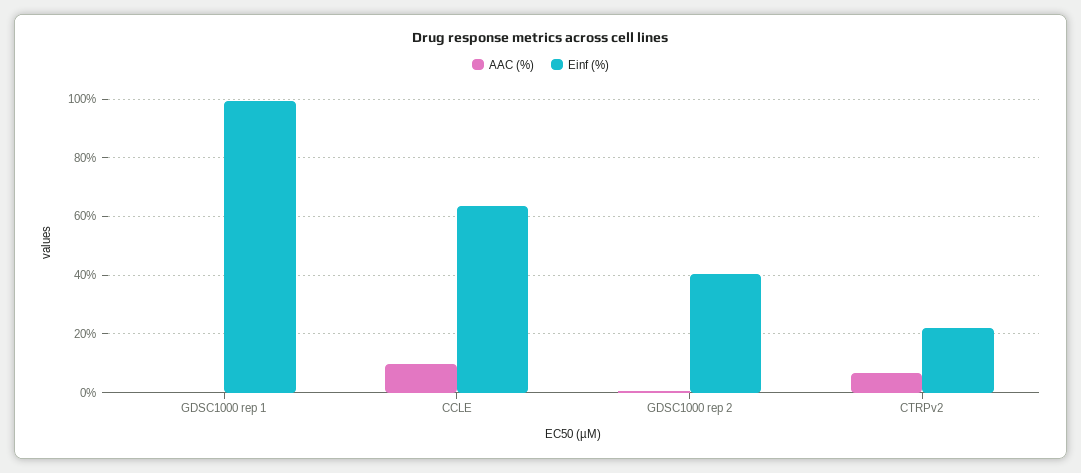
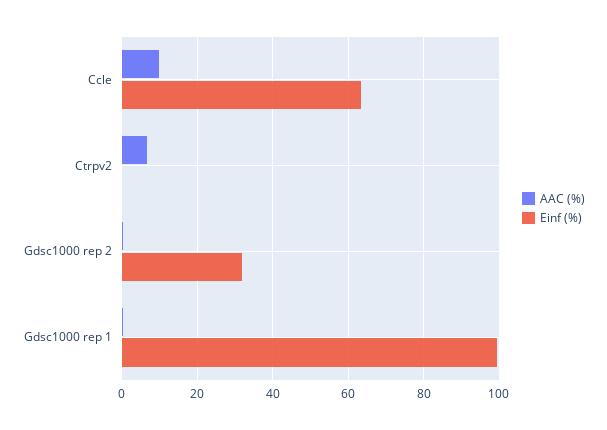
  {
    "AAC (%)": {
      "GDSC1000 rep 1": 0,
      "CCLE": 10,
      "GDSC1000 rep 2": 0,
      "CTRPv2": 6
    },
    "Einf (%)": {
      "GDSC1000 rep 1": 100,
      "CCLE": 64,
-     "GDSC1000 rep 2": 40,
+     "GDSC1000 rep 2": 32,
-     "CTRPv2": 22.5
+     "CTRPv2": 0
    }
  }

